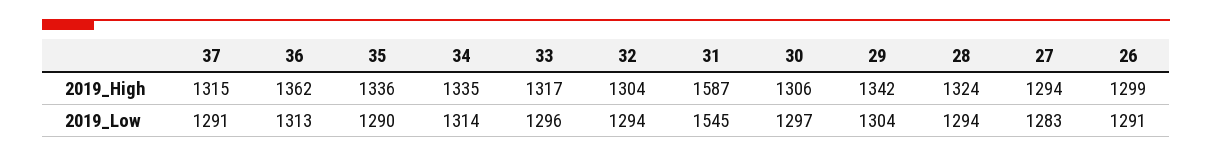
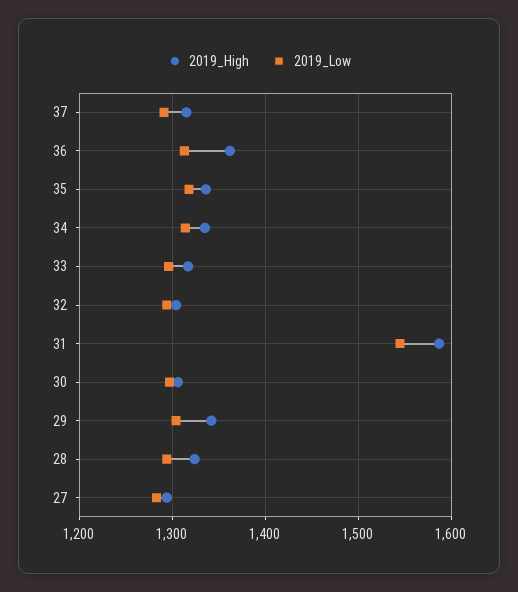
  {
    "2019_High": {
      "37": 1315,
      "36": 1362,
      "35": 1336,
      "34": 1335,
      "33": 1317,
      "32": 1304,
      "31": 1587,
      "30": 1306,
      "29": 1342,
      "28": 1324,
-     "27": 1294,
+     "27": 1294
-     "26": 1299
    },
    "2019_Low": {
      "37": 1291,
      "36": 1313,
-     "35": 1290,
+     "35": 1320,
      "34": 1314,
      "33": 1296,
      "32": 1294,
      "31": 1545,
      "30": 1297,
      "29": 1304,
      "28": 1294,
-     "27": 1283,
+     "27": 1283
-     "26": 1291
    }
  }

